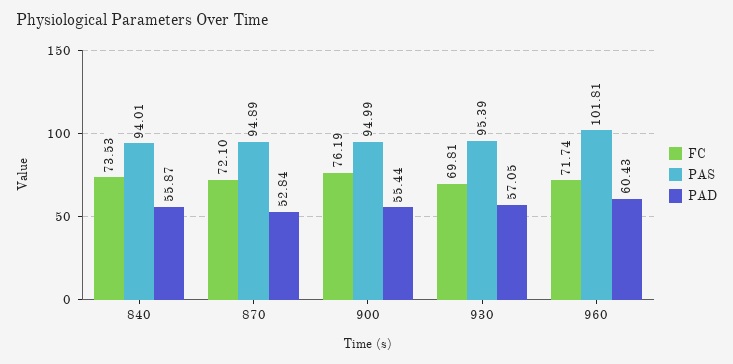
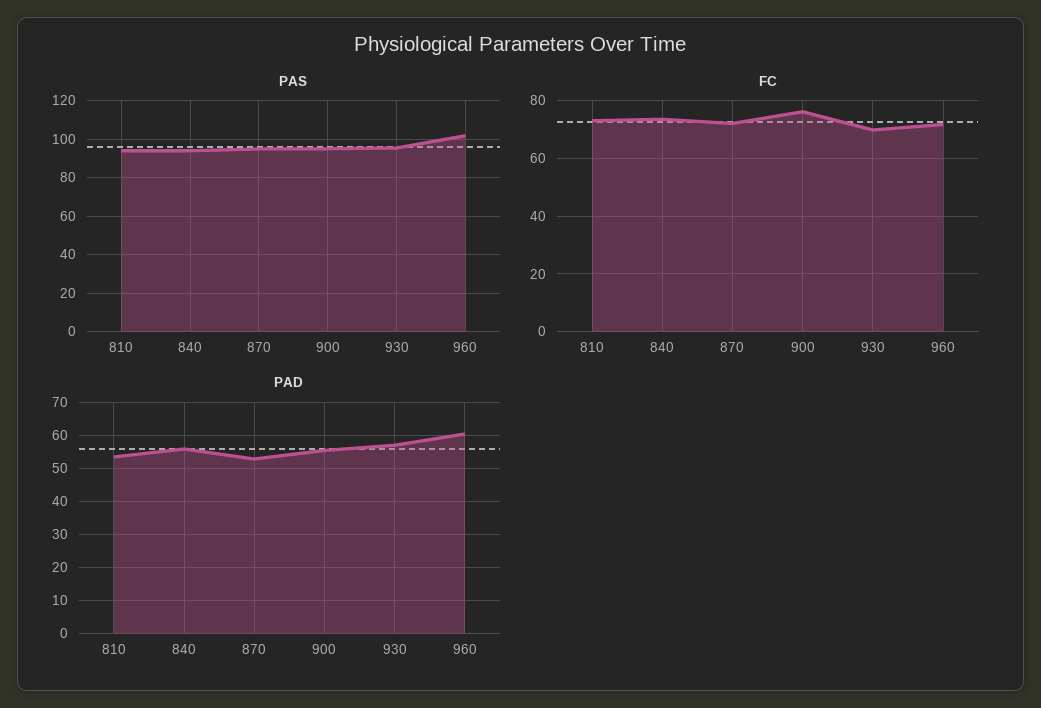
  {
    "FC": {
      "840": 73.53,
      "870": 72.1,
      "900": 76.19,
      "930": 69.81,
-     "960": 71.74
+     "960": 71.74,
+     "810": 72.5
    },
    "PAS": {
      "840": 94.01,
      "870": 94.89,
      "900": 94.99,
      "930": 95.39,
-     "960": 101.81
+     "960": 101.81,
+     "810": 95
    },
    "PAD": {
      "840": 55.87,
      "870": 52.84,
      "900": 55.44,
      "930": 57.05,
-     "960": 60.43
+     "960": 60.43,
+     "810": 54
    }
  }

